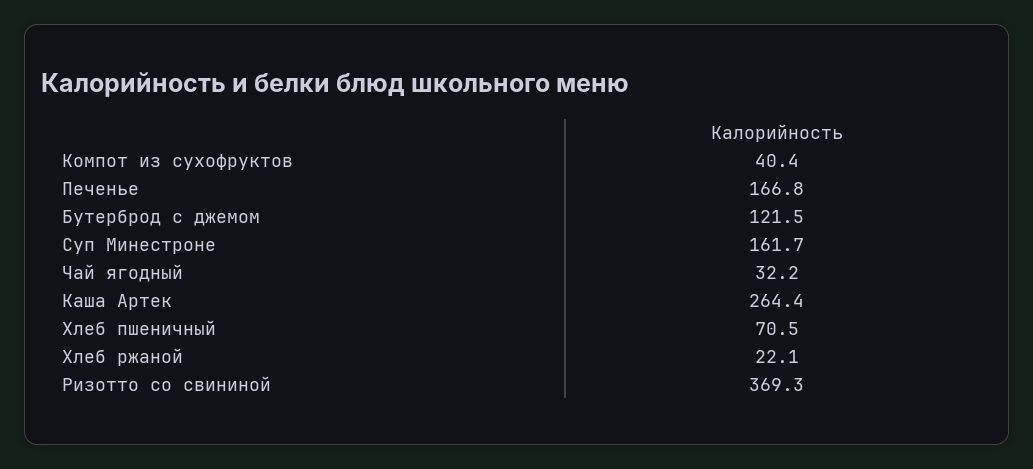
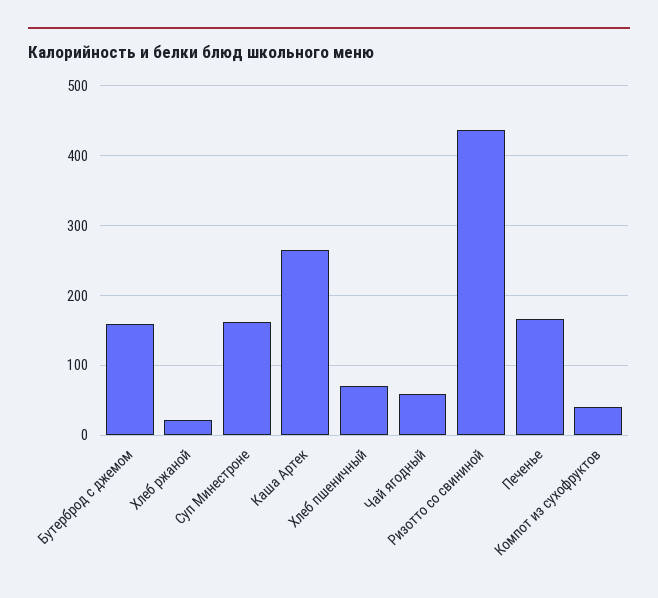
  {
    "Компот из сухофруктов": 40.4,
    "Печенье": 166.8,
-   "Бутерброд с джемом": 121.5,
+   "Бутерброд с джемом": 160,
    "Суп Минестроне": 161.7,
-   "Чай ягодный": 32.2,
+   "Чай ягодный": 60,
    "Каша Артек": 264.4,
    "Хлеб пшеничный": 70.5,
    "Хлеб ржаной": 22.1,
-   "Ризотто со свининой": 369.3
+   "Ризотто со свининой": 440
  }

